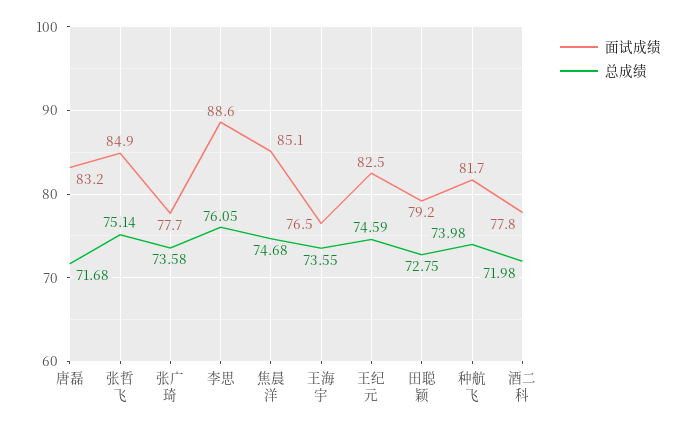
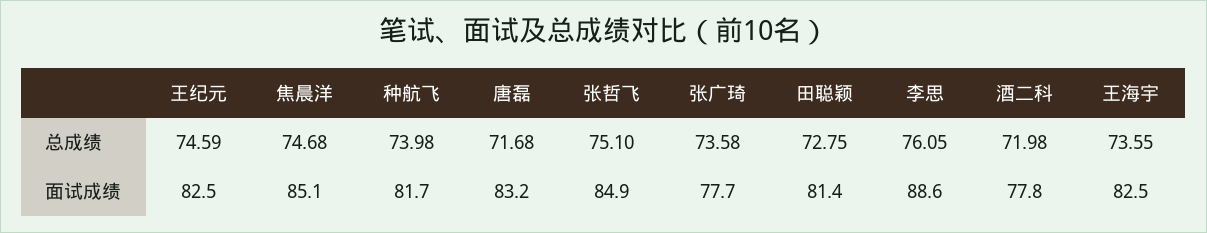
  {
    "面试成绩": {
      "唐磊": 83.2,
      "张哲飞": 84.9,
      "张广琦": 77.7,
      "李思": 88.6,
      "焦晨洋": 85.1,
-     "王海宇": 76.5,
+     "王海宇": 82.5,
      "王纪元": 82.5,
-     "田聪颖": 79.2,
+     "田聪颖": 81.4,
      "种航飞": 81.7,
      "酒二科": 77.8
    },
    "总成绩": {
      "唐磊": 71.68,
-     "张哲飞": 75.14,
+     "张哲飞": 75.1,
      "张广琦": 73.58,
      "李思": 76.05,
      "焦晨洋": 74.68,
      "王海宇": 73.55,
      "王纪元": 74.59,
      "田聪颖": 72.75,
      "种航飞": 73.98,
      "酒二科": 71.98
    }
  }

